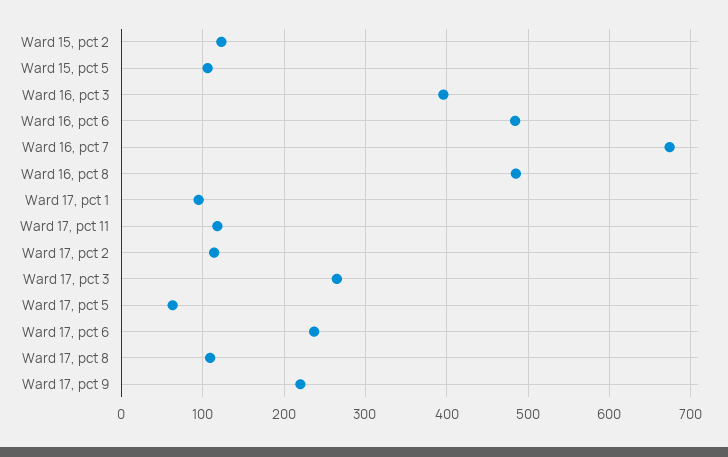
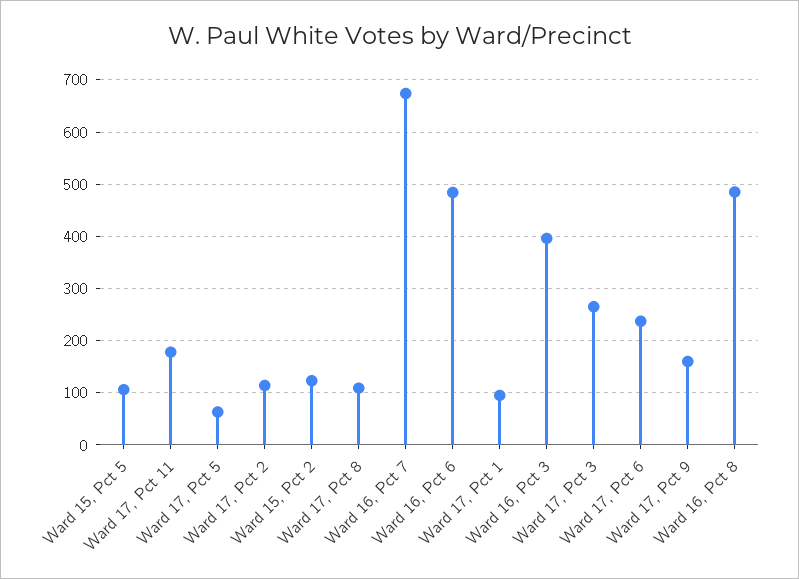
  {
    "Ward 15, pct 2": 120,
    "Ward 15, pct 5": 110,
    "Ward 16, pct 3": 400,
    "Ward 16, pct 6": 480,
    "Ward 16, pct 7": 670,
    "Ward 16, pct 8": 490,
    "Ward 17, pct 1": 100,
-   "Ward 17, pct 11": 120,
+   "Ward 17, pct 11": 180,
    "Ward 17, pct 2": 110,
    "Ward 17, pct 3": 270,
    "Ward 17, pct 5": 60,
    "Ward 17, pct 6": 240,
    "Ward 17, pct 8": 110,
-   "Ward 17, pct 9": 220
+   "Ward 17, pct 9": 160
  }

